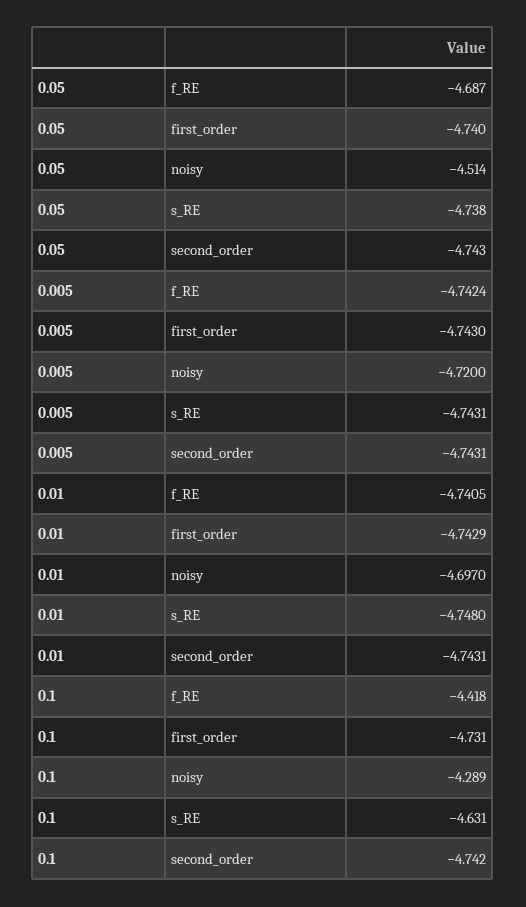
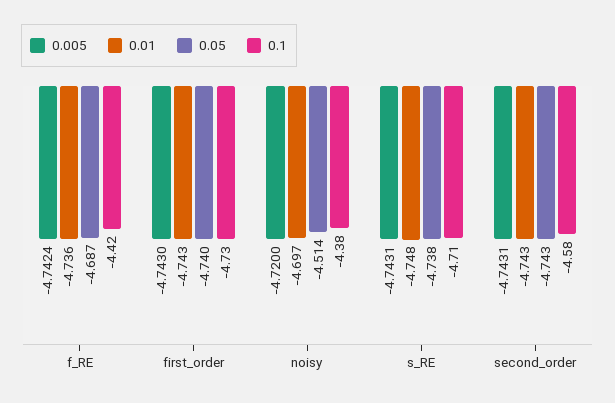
  {
    "0.05": {
      "f_RE": -4.687,
      "first_order": -4.74,
      "noisy": -4.514,
      "s_RE": -4.738,
      "second_order": -4.743
    },
    "0.005": {
      "f_RE": -4.7424,
      "first_order": -4.743,
      "noisy": -4.72,
      "s_RE": -4.7431,
      "second_order": -4.7431
    },
    "0.01": {
-     "f_RE": -4.7405,
+     "f_RE": -4.736,
      "first_order": -4.7429,
      "noisy": -4.697,
      "s_RE": -4.748,
      "second_order": -4.7431
    },
    "0.1": {
      "f_RE": -4.418,
      "first_order": -4.731,
-     "noisy": -4.289,
+     "noisy": -4.38,
-     "s_RE": -4.631,
+     "s_RE": -4.71,
-     "second_order": -4.742
+     "second_order": -4.58
    }
  }

